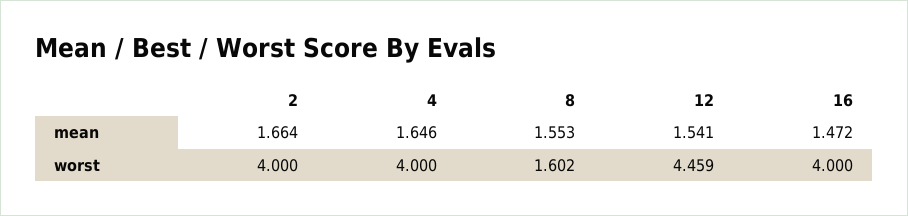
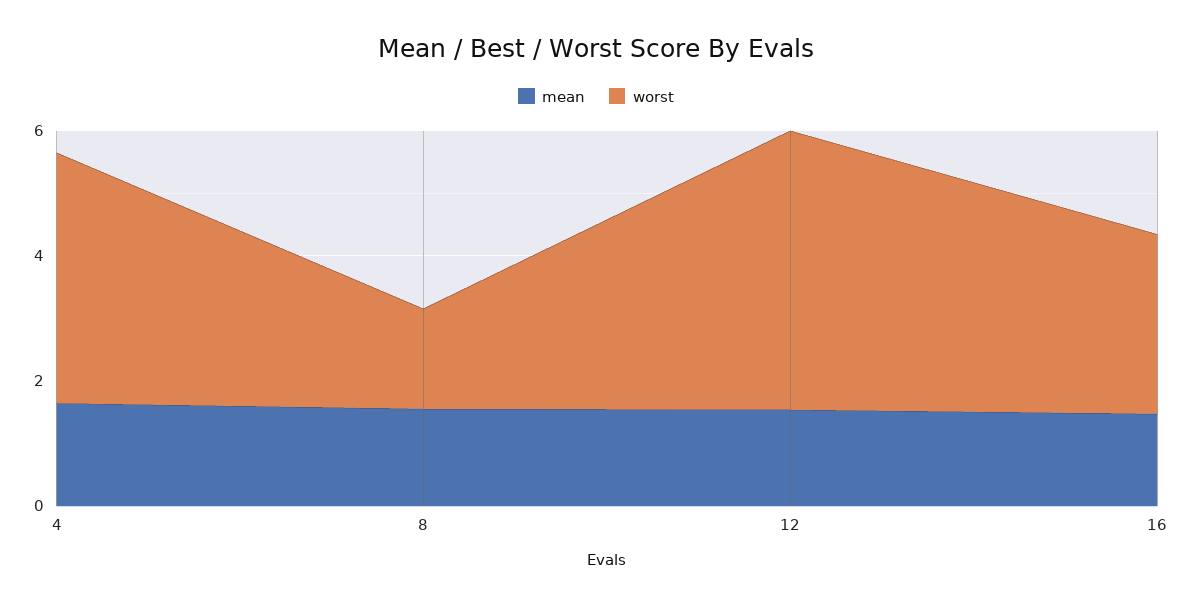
  {
    "mean": {
-     "2": 1.664,
      "4": 1.646,
      "8": 1.553,
      "12": 1.541,
      "16": 1.472
    },
    "worst": {
-     "2": 4,
      "4": 4,
      "8": 1.602,
      "12": 4.459,
-     "16": 4
+     "16": 3
    }
  }

